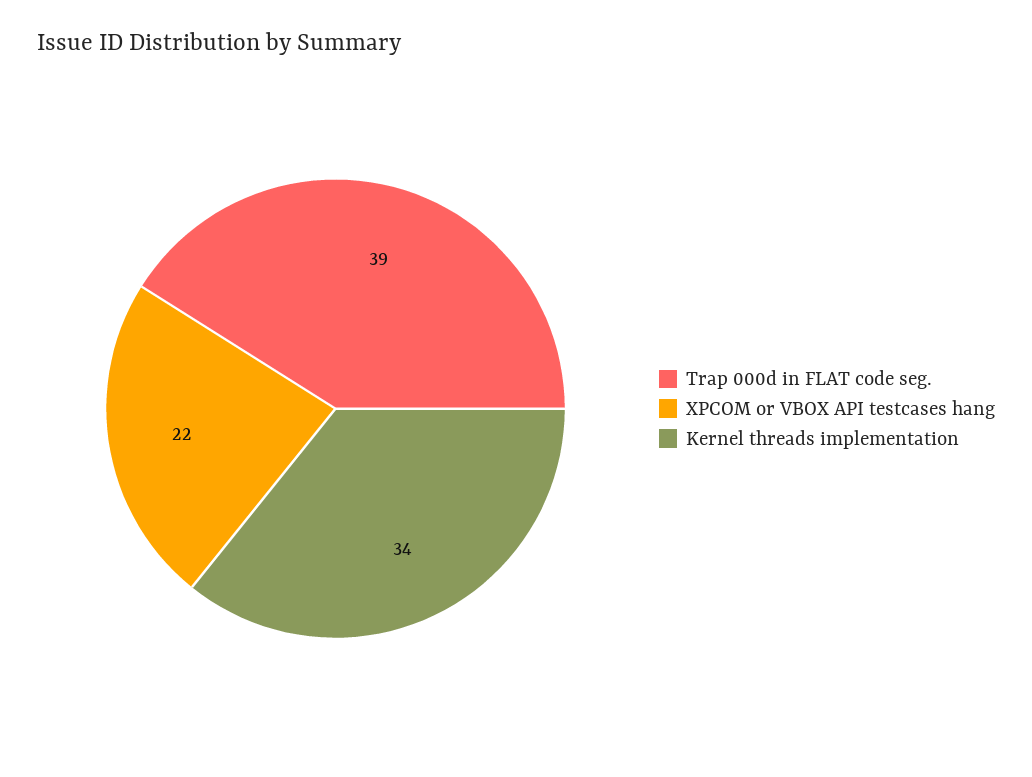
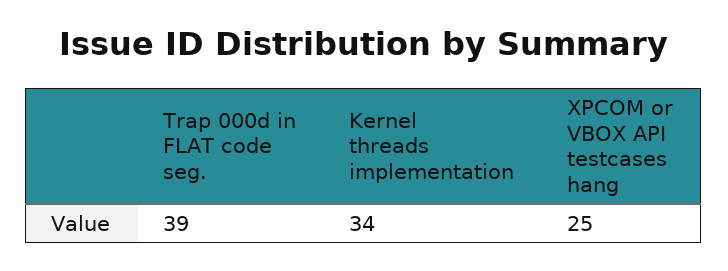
  {
    "Trap 000d in FLAT code seg.": 39,
-   "XPCOM or VBOX API testcases hang": 22,
+   "XPCOM or VBOX API testcases hang": 25,
    "Kernel threads implementation": 34
  }

